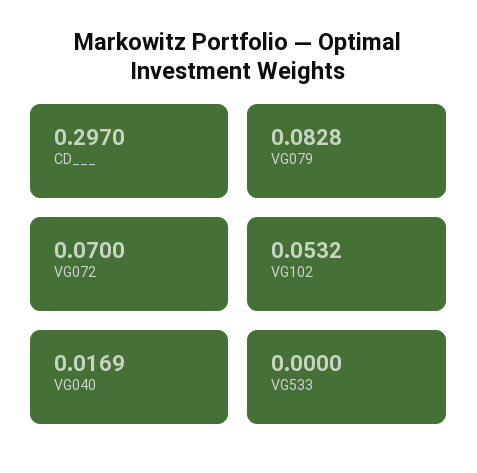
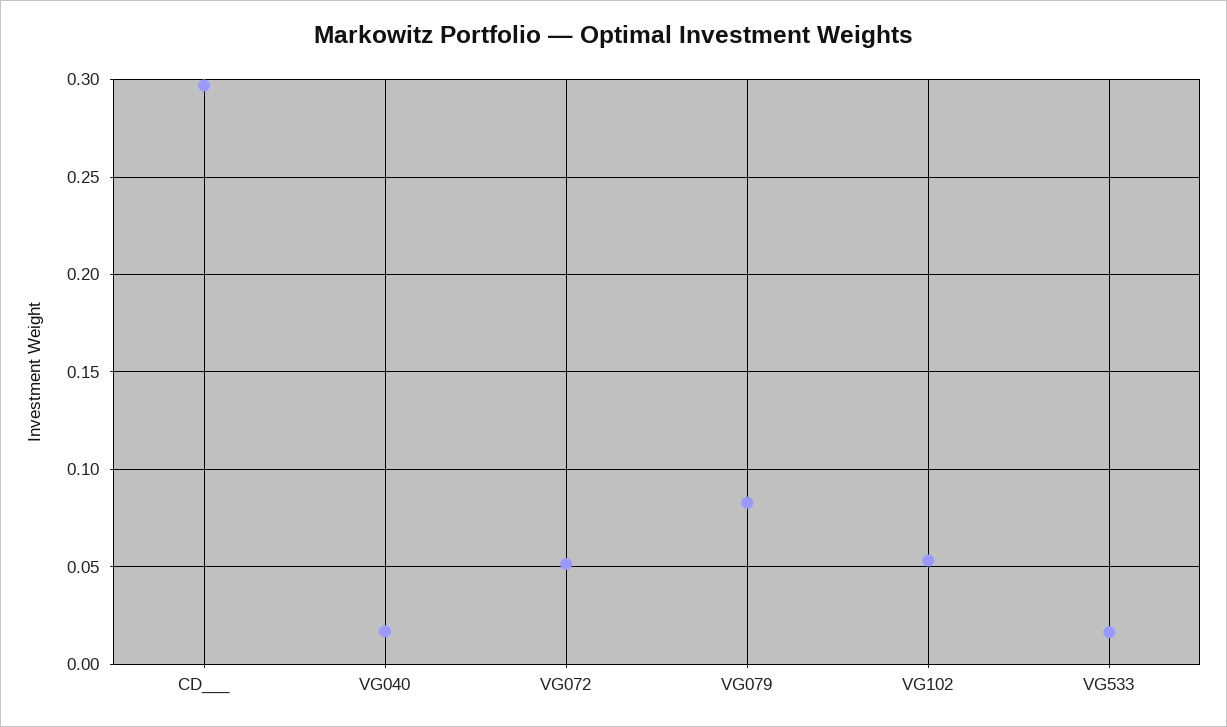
  {
    "CD___": 0.297,
    "VG079": 0.0828,
-   "VG072": 0.07,
+   "VG072": 0.05,
    "VG102": 0.0532,
    "VG040": 0.0169,
-   "VG533": 0
+   "VG533": 0.015
  }

